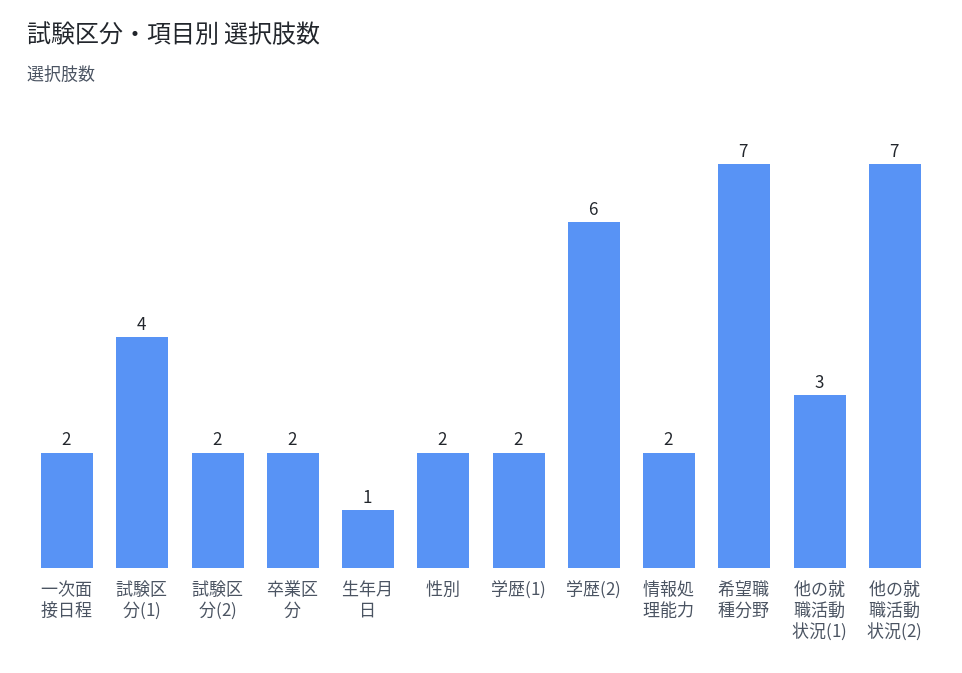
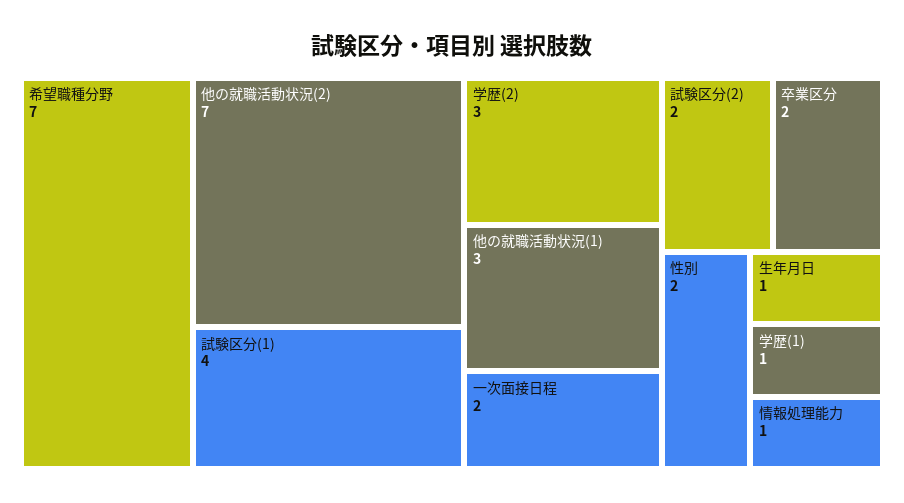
  {
    "一次面接日程": 2,
    "試験区分(1)": 4,
    "試験区分(2)": 2,
    "卒業区分": 2,
    "生年月日": 1,
    "性別": 2,
-   "学歴(1)": 2,
+   "学歴(1)": 1,
-   "学歴(2)": 6,
+   "学歴(2)": 3,
-   "情報処理能力": 2,
+   "情報処理能力": 1,
    "希望職種分野": 7,
    "他の就職活動状況(1)": 3,
    "他の就職活動状況(2)": 7
  }

